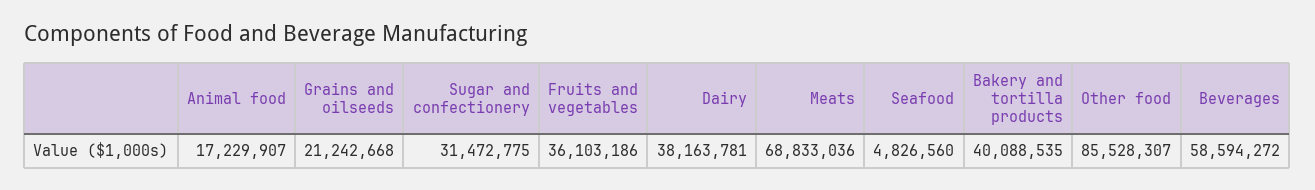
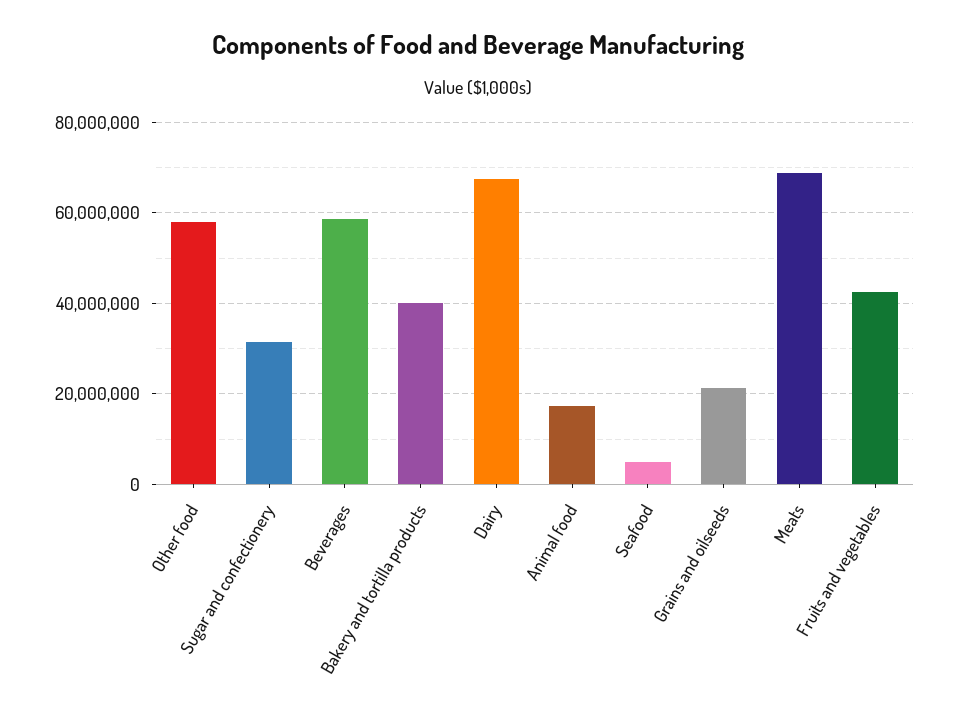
  {
    "Animal food": 17229907,
    "Grains and oilseeds": 21242668,
    "Sugar and confectionery": 31472775,
-   "Fruits and vegetables": 36103186,
+   "Fruits and vegetables": 42000000,
-   "Dairy": 38163781,
+   "Dairy": 68000000,
    "Meats": 68833036,
    "Seafood": 4826560,
    "Bakery and tortilla products": 40088535,
-   "Other food": 85528307,
+   "Other food": 58000000,
    "Beverages": 58594272
  }

